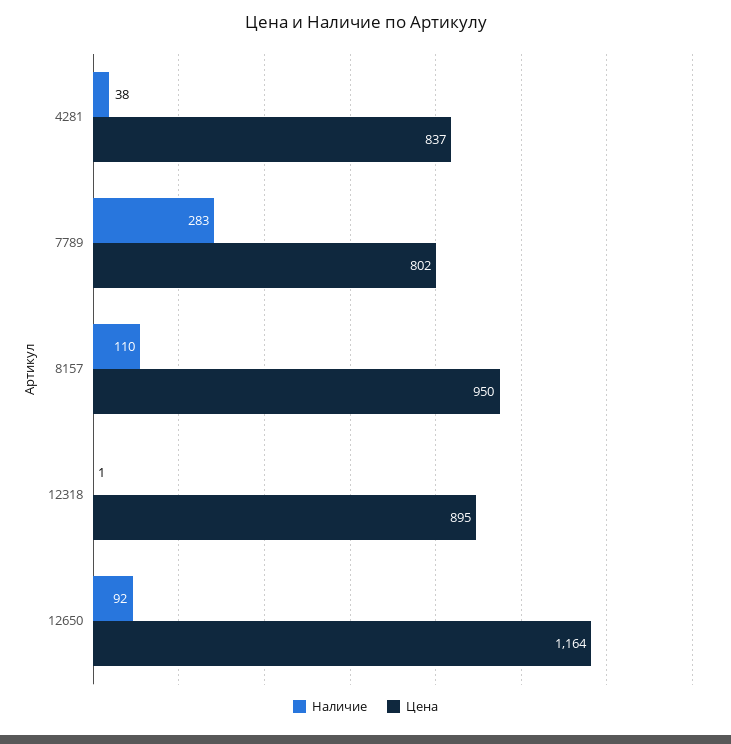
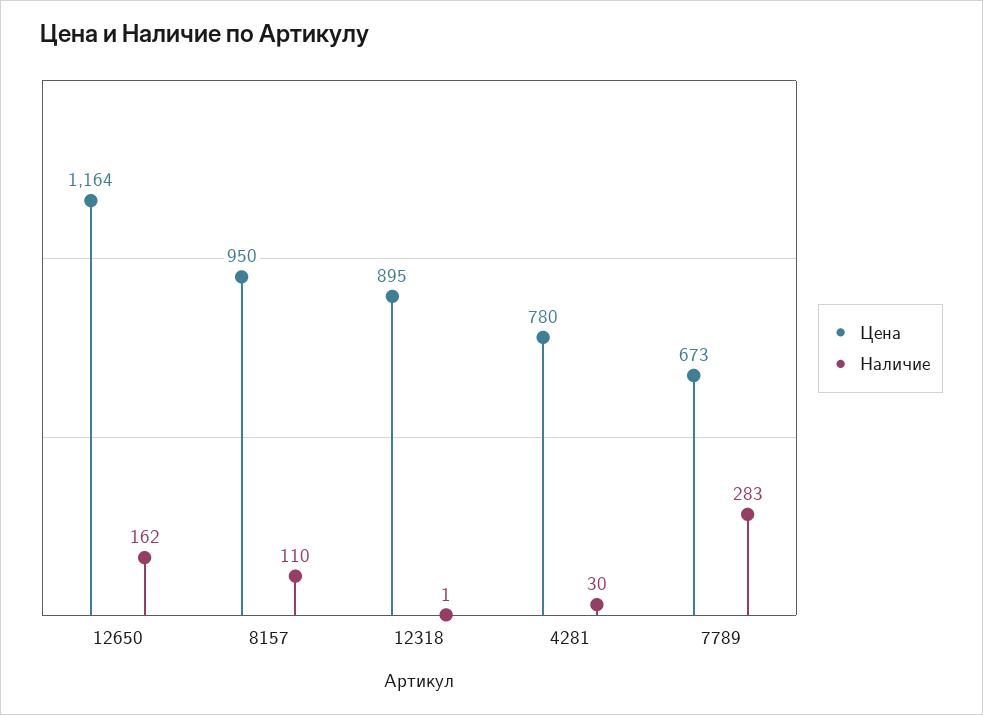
  {
    "Наличие": {
-     "4281": 38,
+     "4281": 30,
      "7789": 283,
      "8157": 110,
      "12318": 1,
-     "12650": 92
+     "12650": 162
    },
    "Цена": {
-     "4281": 837,
+     "4281": 780,
-     "7789": 802,
+     "7789": 673,
      "8157": 950,
      "12318": 895,
      "12650": 1164
    }
  }

